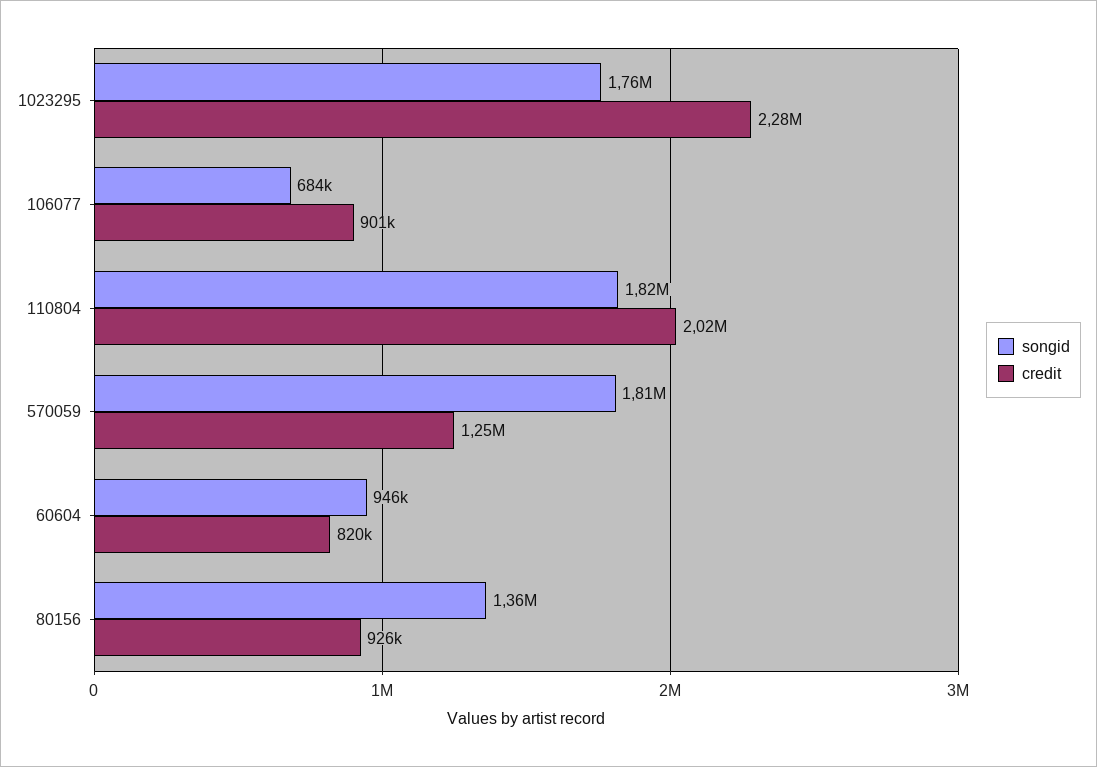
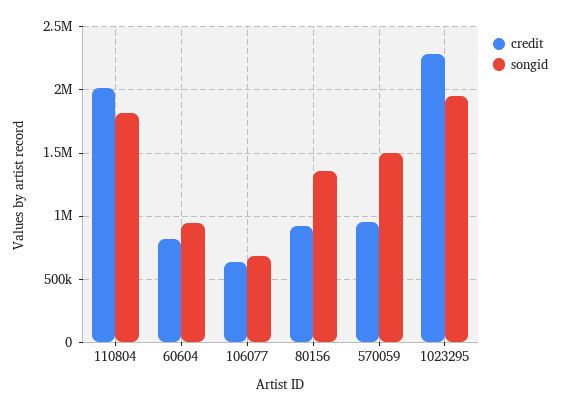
  {
    "songid": {
-     "1023295": 1760000,
+     "1023295": 1950000,
      "106077": 684000,
      "110804": 1820000,
-     "570059": 1810000,
+     "570059": 1500000,
      "60604": 946000,
      "80156": 1360000
    },
    "credit": {
      "1023295": 2280000,
-     "106077": 901000,
+     "106077": 650000,
      "110804": 2020000,
-     "570059": 1250000,
+     "570059": 950000,
      "60604": 820000,
      "80156": 926000
    }
  }

